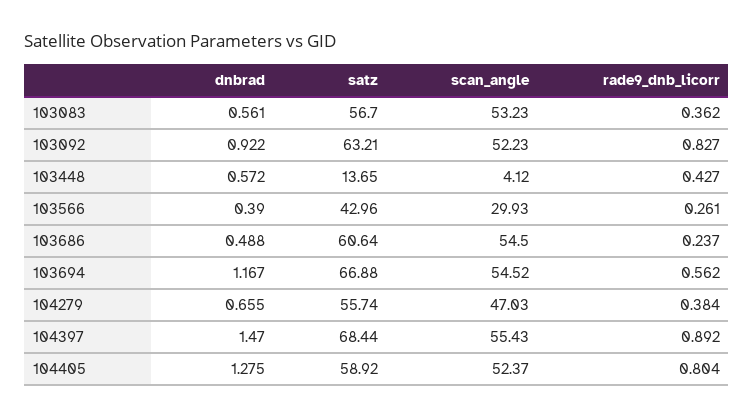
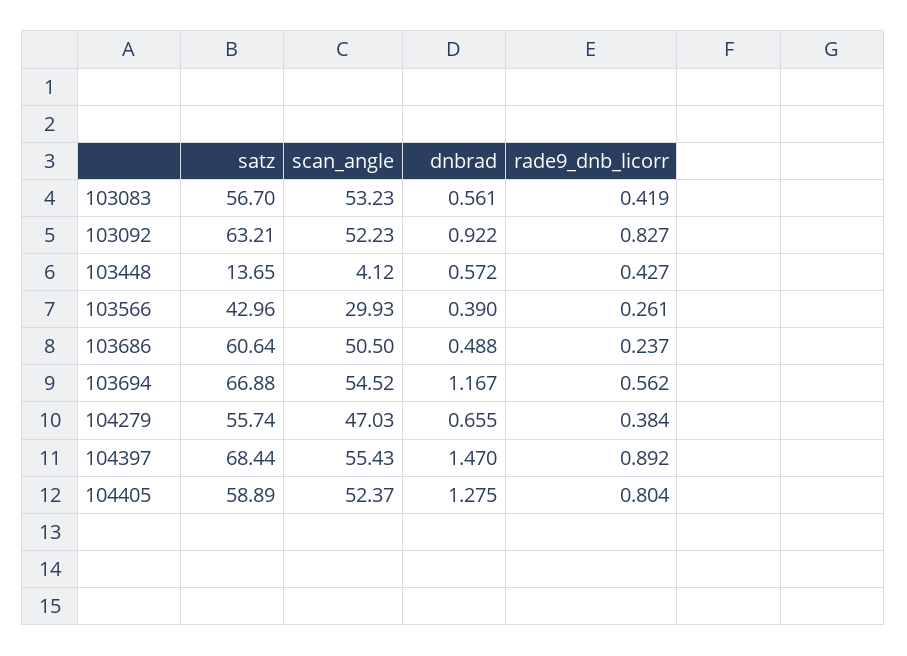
  {
    "dnbrad": {
      "103083": 0.561,
      "103092": 0.922,
      "103448": 0.572,
      "103566": 0.39,
      "103686": 0.488,
      "103694": 1.167,
      "104279": 0.655,
      "104397": 1.47,
      "104405": 1.275
    },
    "satz": {
      "103083": 56.7,
      "103092": 63.21,
      "103448": 13.65,
      "103566": 42.96,
      "103686": 60.64,
      "103694": 66.88,
      "104279": 55.74,
      "104397": 68.44,
-     "104405": 58.92
+     "104405": 58.89
    },
    "scan_angle": {
      "103083": 53.23,
      "103092": 52.23,
      "103448": 4.12,
      "103566": 29.93,
-     "103686": 54.5,
+     "103686": 50.5,
      "103694": 54.52,
      "104279": 47.03,
      "104397": 55.43,
      "104405": 52.37
    },
    "rade9_dnb_licorr": {
-     "103083": 0.362,
+     "103083": 0.419,
      "103092": 0.827,
      "103448": 0.427,
      "103566": 0.261,
      "103686": 0.237,
      "103694": 0.562,
      "104279": 0.384,
      "104397": 0.892,
      "104405": 0.804
    }
  }

